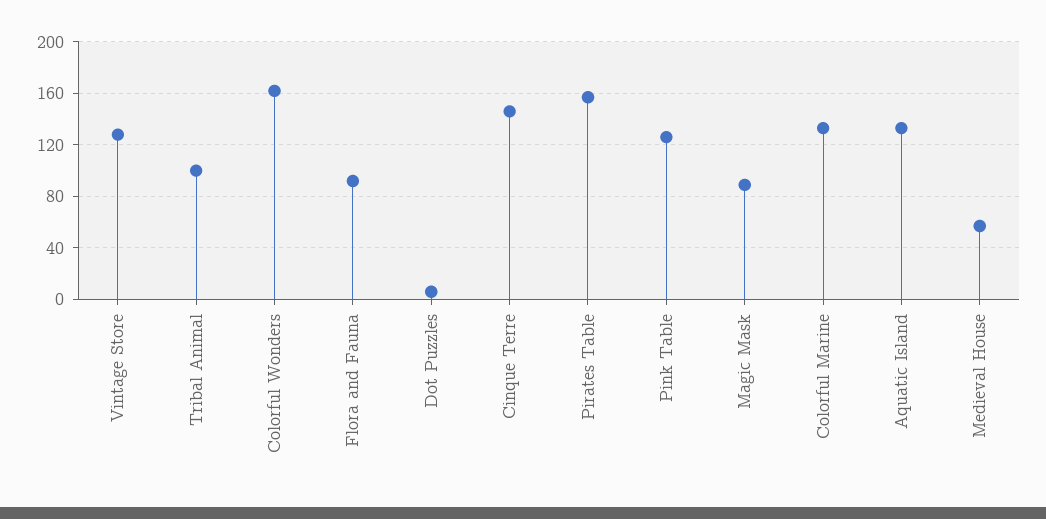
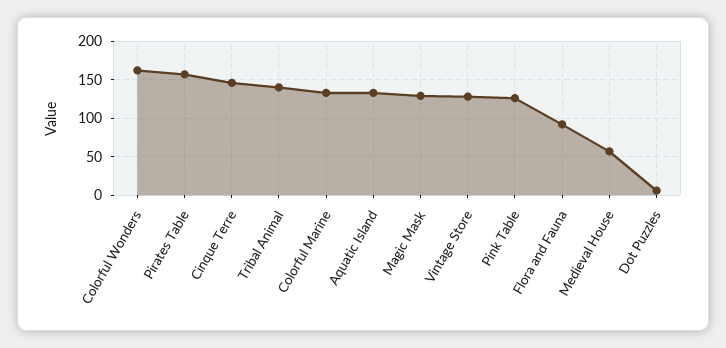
  {
    "Vintage Store": 130,
-   "Tribal Animal": 100,
+   "Tribal Animal": 140,
    "Colorful Wonders": 160,
    "Flora and Fauna": 90,
    "Dot Puzzles": 5,
    "Cinque Terre": 145,
    "Pirates Table": 155,
    "Pink Table": 125,
-   "Magic Mask": 90,
+   "Magic Mask": 130,
    "Colorful Marine": 135,
    "Aquatic Island": 135,
    "Medieval House": 55
  }

